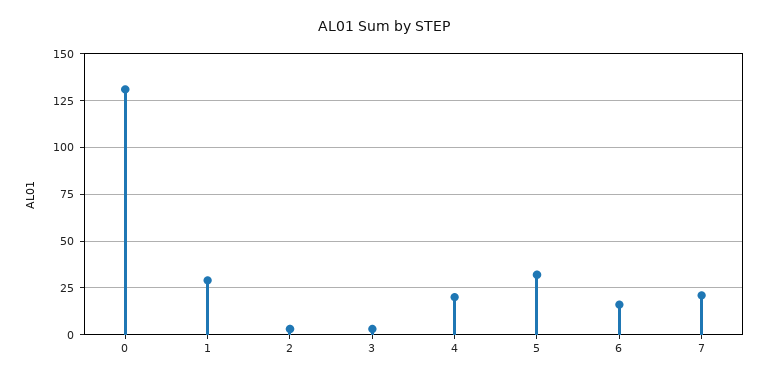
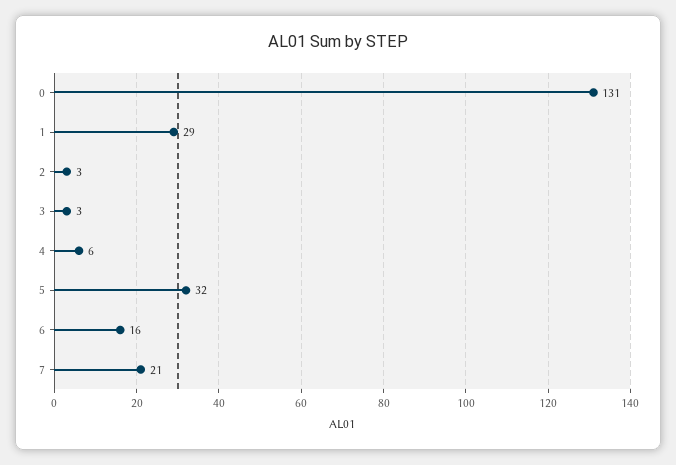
  {
    "0": 131,
    "1": 29,
    "2": 3,
    "3": 3,
-   "4": 20,
+   "4": 6,
    "5": 32,
    "6": 16,
    "7": 21
  }

